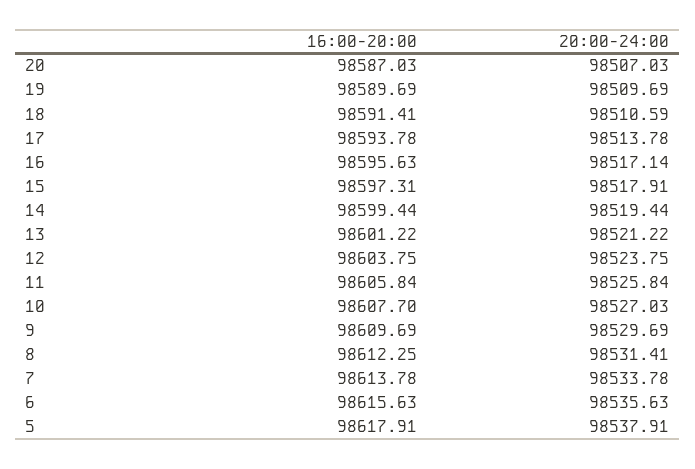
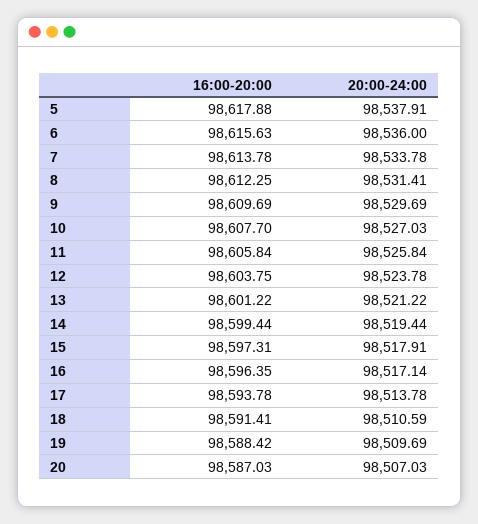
  {
    "16:00-20:00": {
      "20": 98587.03,
-     "19": 98589.69,
+     "19": 98588.42,
      "18": 98591.41,
      "17": 98593.78,
-     "16": 98595.63,
+     "16": 98596.35,
      "15": 98597.31,
      "14": 98599.44,
      "13": 98601.22,
      "12": 98603.75,
      "11": 98605.84,
      "10": 98607.7,
      "9": 98609.69,
      "8": 98612.25,
      "7": 98613.78,
      "6": 98615.63,
-     "5": 98617.91
+     "5": 98617.88
    },
    "20:00-24:00": {
      "20": 98507.03,
      "19": 98509.69,
      "18": 98510.59,
      "17": 98513.78,
      "16": 98517.14,
      "15": 98517.91,
      "14": 98519.44,
      "13": 98521.22,
-     "12": 98523.75,
+     "12": 98523.78,
      "11": 98525.84,
      "10": 98527.03,
      "9": 98529.69,
      "8": 98531.41,
      "7": 98533.78,
-     "6": 98535.63,
+     "6": 98536,
      "5": 98537.91
    }
  }

